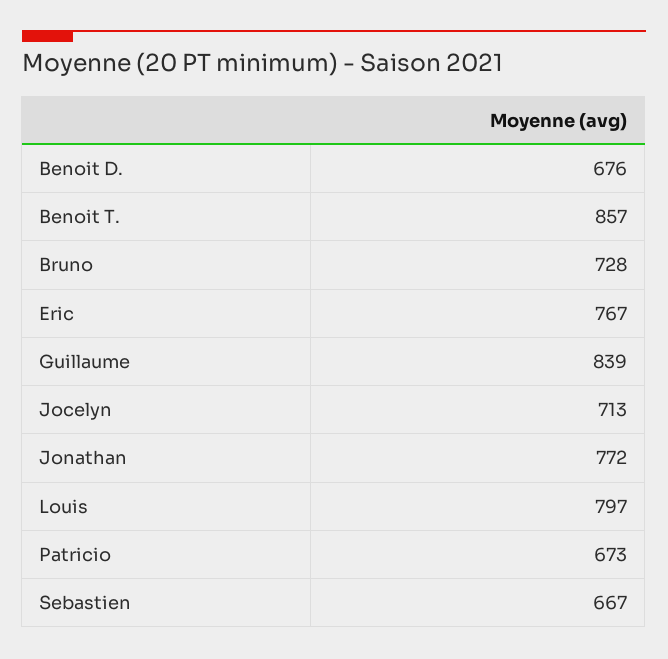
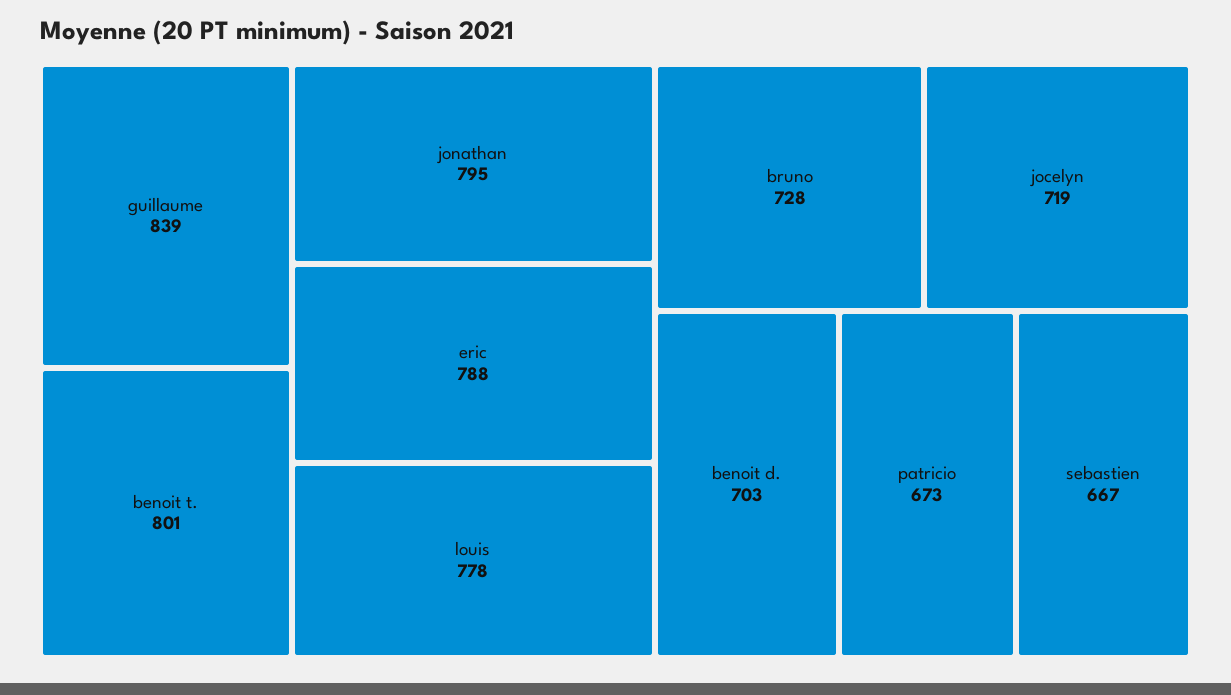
  {
-   "Benoit D.": 676,
+   "Benoit D.": 703,
-   "Benoit T.": 857,
+   "Benoit T.": 801,
    "Bruno": 728,
-   "Eric": 767,
+   "Eric": 788,
    "Guillaume": 839,
-   "Jocelyn": 713,
+   "Jocelyn": 719,
-   "Jonathan": 772,
+   "Jonathan": 795,
-   "Louis": 797,
+   "Louis": 778,
    "Patricio": 673,
    "Sebastien": 667
  }

